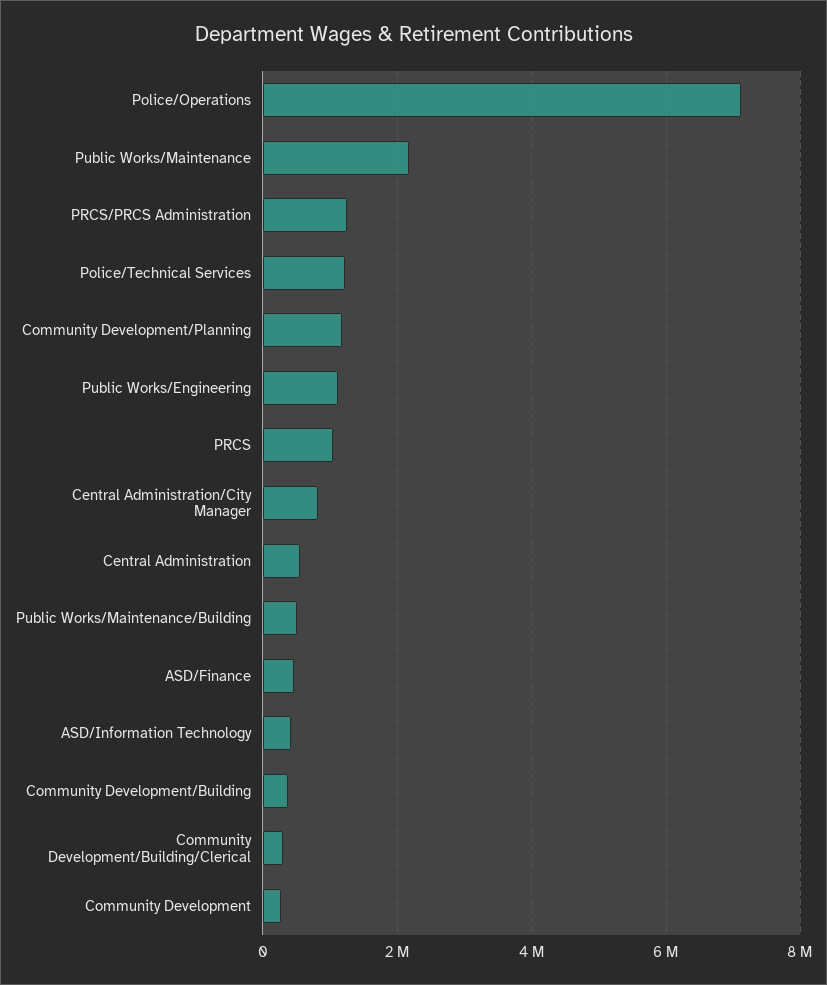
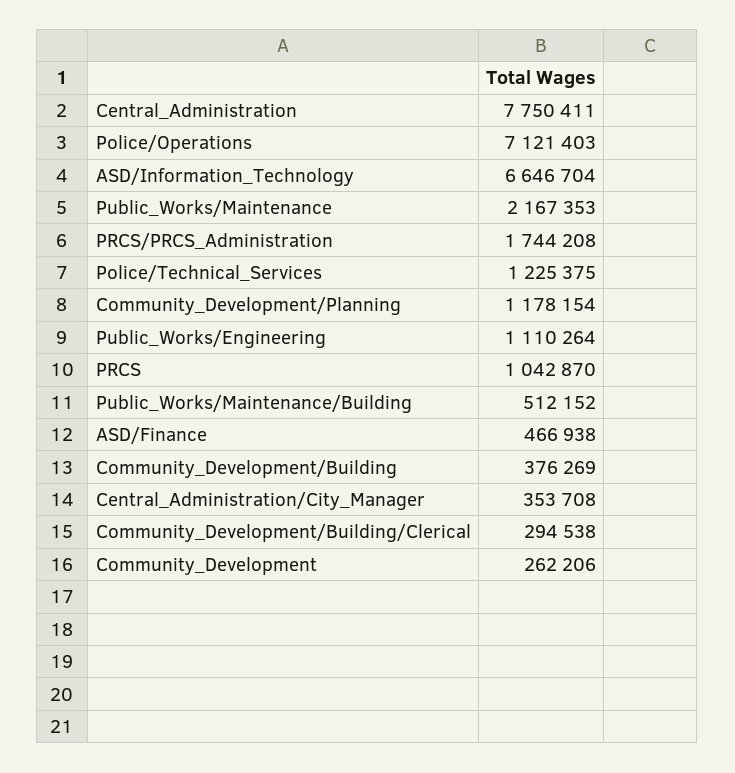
  {
    "Police/Operations": 7121403,
    "Public Works/Maintenance": 2167353,
-   "PRCS/PRCS Administration": 1200000,
+   "PRCS/PRCS Administration": 1744208,
    "Police/Technical Services": 1225375,
    "Community Development/Planning": 1178154,
    "Public Works/Engineering": 1110264,
    "PRCS": 1042870,
-   "Central Administration/City Manager": 800000,
+   "Central Administration/City Manager": 353708,
-   "Central Administration": 600000,
+   "Central Administration": 7750411,
    "Public Works/Maintenance/Building": 512152,
    "ASD/Finance": 466938,
-   "ASD/Information Technology": 400000,
+   "ASD/Information Technology": 6646704,
    "Community Development/Building": 376269,
    "Community Development/Building/Clerical": 294538,
    "Community Development": 262206
  }

